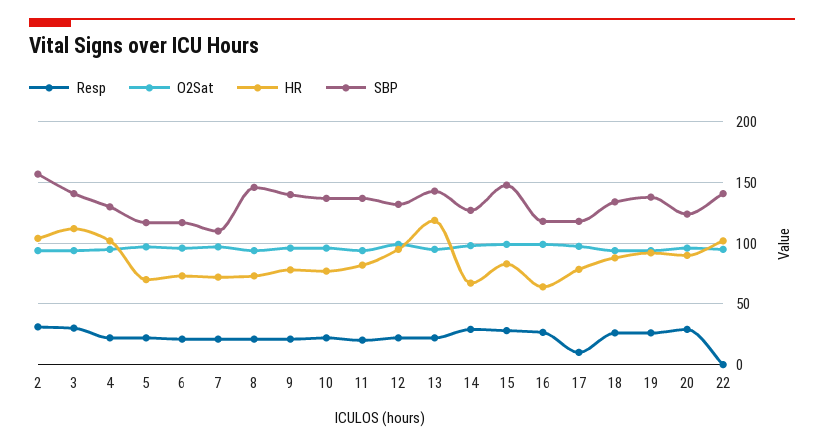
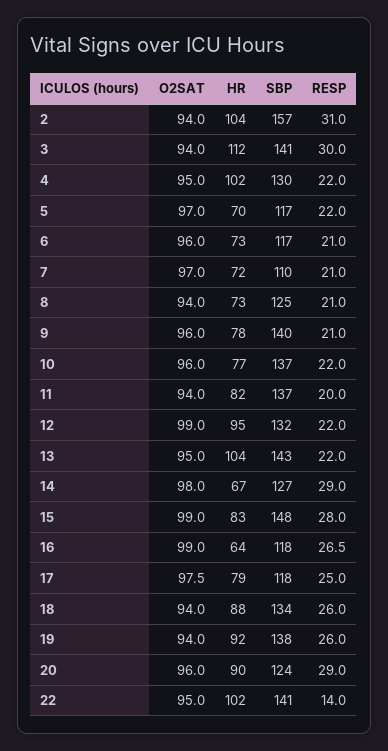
  {
    "Resp": {
      "2": 31,
      "3": 30,
      "4": 22,
      "5": 22,
      "6": 21,
      "7": 21,
      "8": 21,
      "9": 21,
      "10": 22,
      "11": 20,
      "12": 22,
      "13": 22,
      "14": 29,
      "15": 28,
      "16": 26.5,
-     "17": 10,
+     "17": 25,
      "18": 26,
      "19": 26,
      "20": 29,
-     "22": 0
+     "22": 14
    },
    "O2Sat": {
      "2": 94,
      "3": 94,
      "4": 95,
      "5": 97,
      "6": 96,
      "7": 97,
      "8": 94,
      "9": 96,
      "10": 96,
      "11": 94,
      "12": 99,
      "13": 95,
      "14": 98,
      "15": 99,
      "16": 99,
      "17": 97.5,
      "18": 94,
      "19": 94,
      "20": 96,
      "22": 95
    },
    "HR": {
      "2": 104,
      "3": 112,
      "4": 102,
      "5": 70,
      "6": 73,
      "7": 72,
      "8": 73,
      "9": 78,
      "10": 77,
      "11": 82,
      "12": 95,
-     "13": 120,
+     "13": 104,
      "14": 67,
      "15": 83,
      "16": 64,
      "17": 79,
      "18": 88,
      "19": 92,
      "20": 90,
      "22": 102
    },
    "SBP": {
      "2": 157,
      "3": 141,
      "4": 130,
      "5": 117,
      "6": 117,
      "7": 110,
-     "8": 145,
+     "8": 125,
      "9": 140,
      "10": 137,
      "11": 137,
      "12": 132,
      "13": 143,
      "14": 127,
      "15": 148,
      "16": 118,
      "17": 118,
      "18": 134,
      "19": 138,
      "20": 124,
      "22": 141
    }
  }

